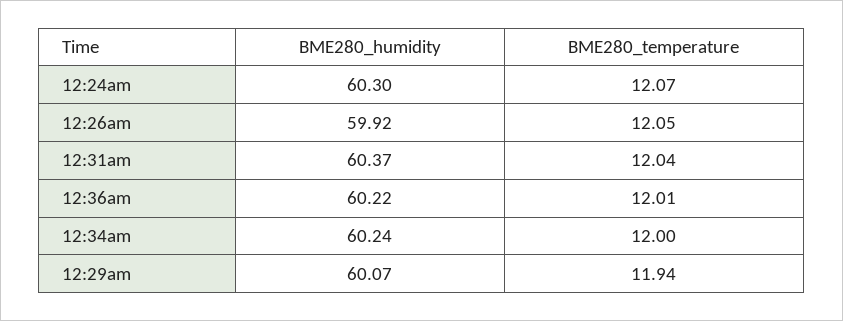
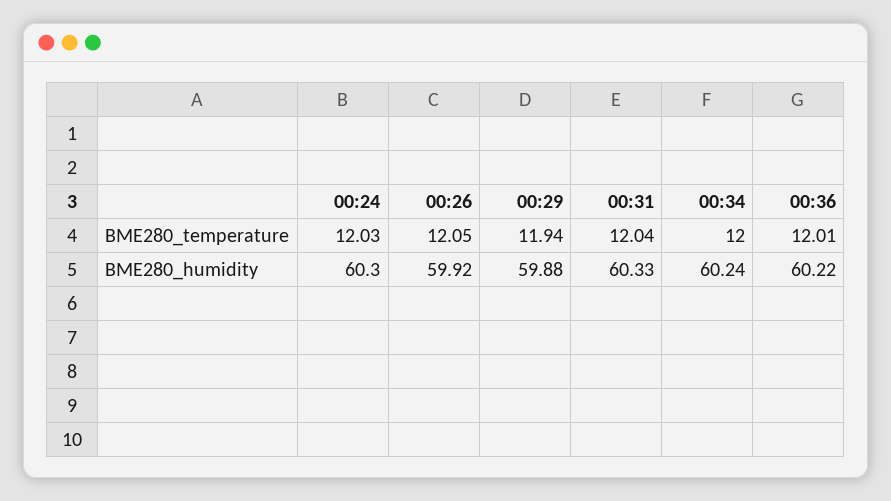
  {
    "BME280_humidity": {
      "12:24am": 60.3,
      "12:26am": 59.92,
-     "12:31am": 60.37,
+     "12:31am": 60.33,
      "12:36am": 60.22,
      "12:34am": 60.24,
-     "12:29am": 60.07
+     "12:29am": 59.88
    },
    "BME280_temperature": {
-     "12:24am": 12.07,
+     "12:24am": 12.03,
      "12:26am": 12.05,
      "12:31am": 12.04,
      "12:36am": 12.01,
      "12:34am": 12,
      "12:29am": 11.94
    }
  }

